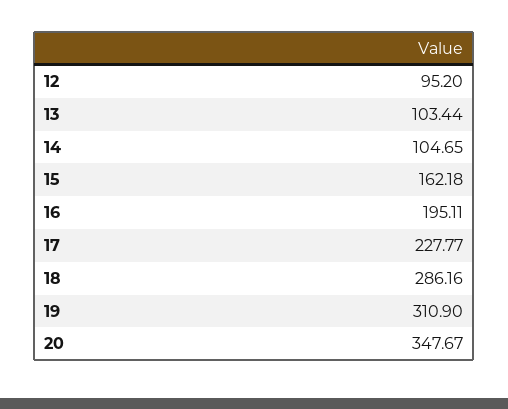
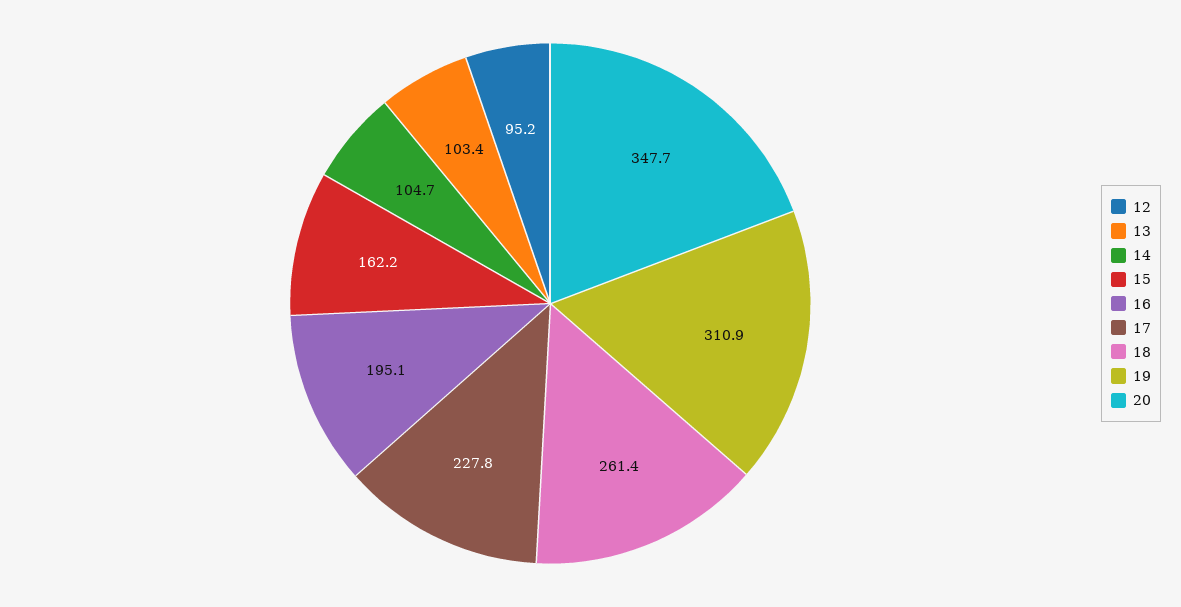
  {
    "12": 95.2,
    "13": 103.44,
    "14": 104.65,
    "15": 162.18,
    "16": 195.11,
    "17": 227.77,
-   "18": 286.16,
+   "18": 261.4,
    "19": 310.9,
    "20": 347.67
  }

